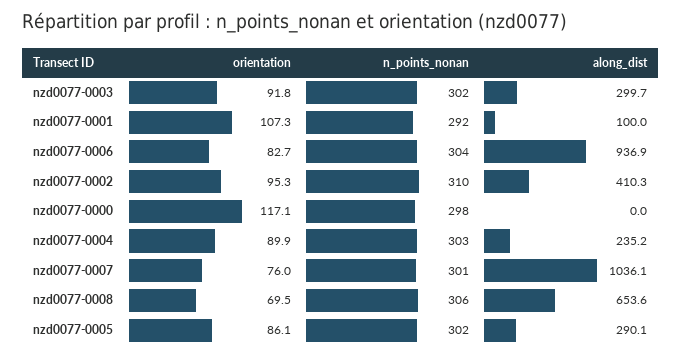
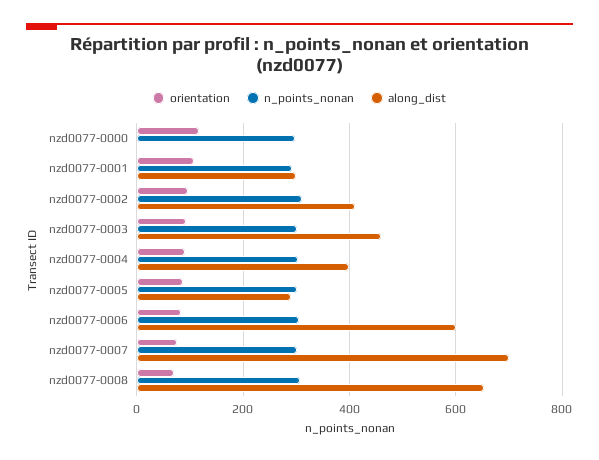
  {
    "orientation": {
      "nzd0077-0003": 91.8,
      "nzd0077-0001": 107.3,
      "nzd0077-0006": 82.7,
      "nzd0077-0002": 95.3,
      "nzd0077-0000": 117.1,
      "nzd0077-0004": 89.9,
      "nzd0077-0007": 76,
      "nzd0077-0008": 69.5,
      "nzd0077-0005": 86.1
    },
    "n_points_nonan": {
      "nzd0077-0003": 302,
      "nzd0077-0001": 292,
      "nzd0077-0006": 304,
      "nzd0077-0002": 310,
      "nzd0077-0000": 298,
      "nzd0077-0004": 303,
      "nzd0077-0007": 301,
      "nzd0077-0008": 306,
      "nzd0077-0005": 302
    },
    "along_dist": {
-     "nzd0077-0003": 299.7,
+     "nzd0077-0003": 460,
-     "nzd0077-0001": 100,
+     "nzd0077-0001": 300,
-     "nzd0077-0006": 936.9,
+     "nzd0077-0006": 600,
      "nzd0077-0002": 410.3,
      "nzd0077-0000": 0,
-     "nzd0077-0004": 235.2,
+     "nzd0077-0004": 400,
-     "nzd0077-0007": 1036.1,
+     "nzd0077-0007": 700,
      "nzd0077-0008": 653.6,
      "nzd0077-0005": 290.1
    }
  }

